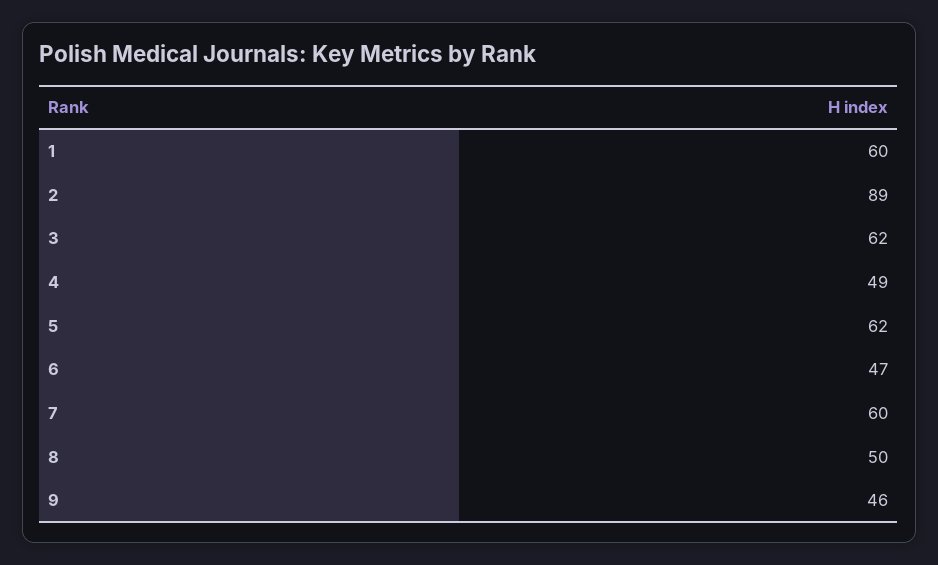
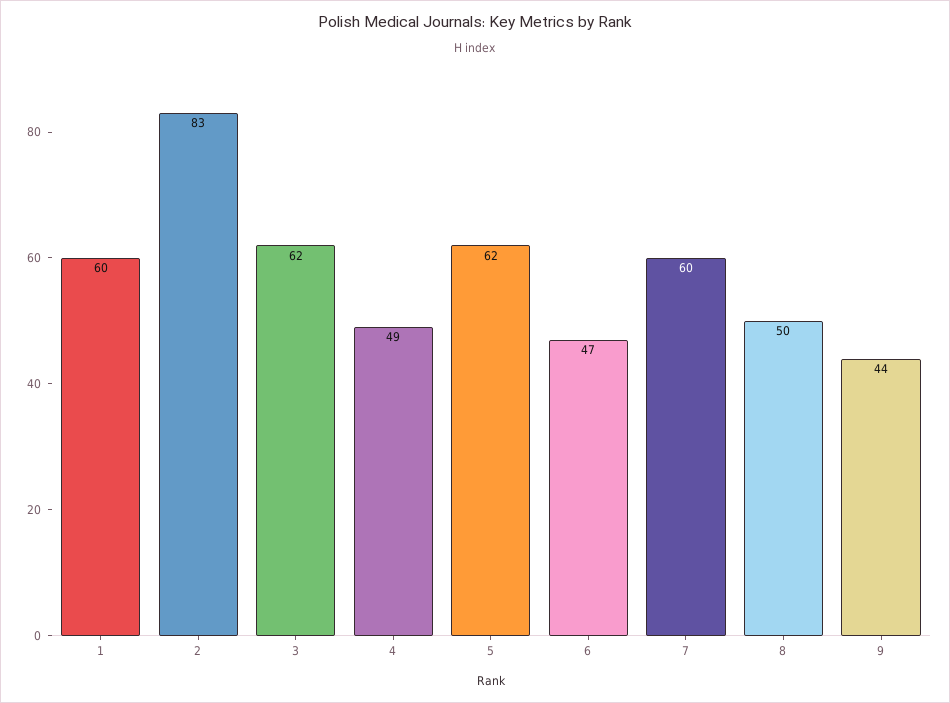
  {
    "1": 60,
-   "2": 89,
+   "2": 83,
    "3": 62,
    "4": 49,
    "5": 62,
    "6": 47,
    "7": 60,
    "8": 50,
-   "9": 46
+   "9": 44
  }

